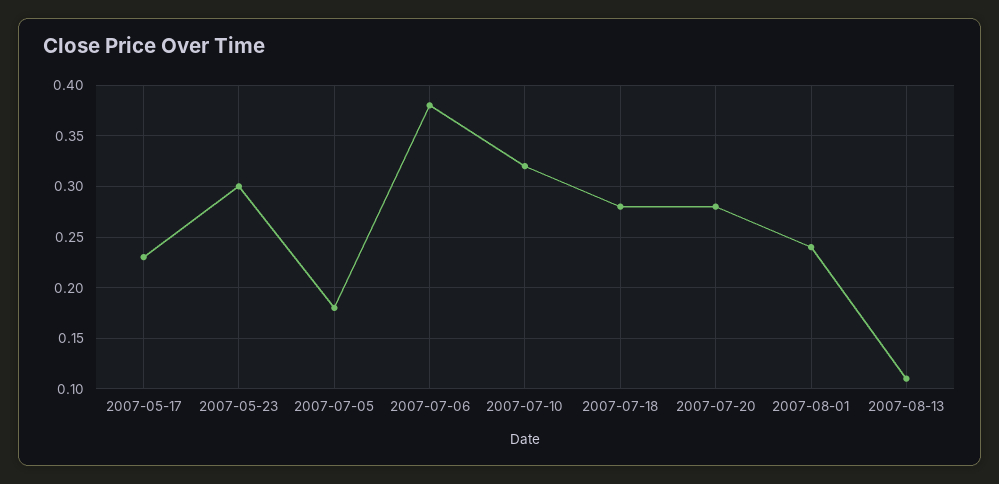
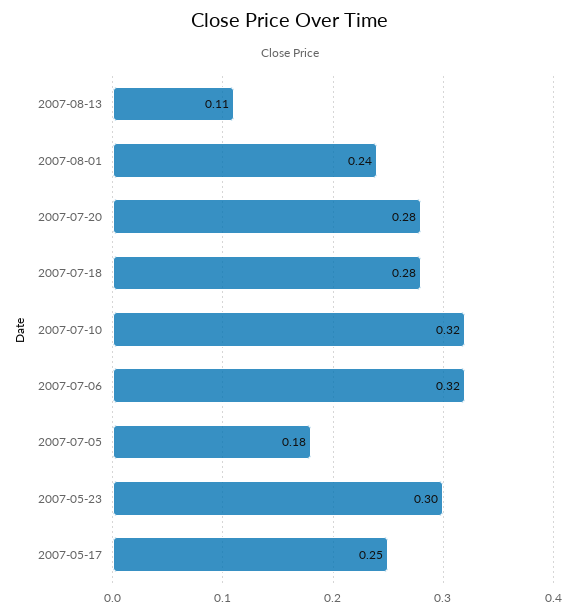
  {
-   "2007-05-17": 0.23,
+   "2007-05-17": 0.25,
    "2007-05-23": 0.3,
    "2007-07-05": 0.18,
-   "2007-07-06": 0.38,
+   "2007-07-06": 0.32,
    "2007-07-10": 0.32,
    "2007-07-18": 0.28,
    "2007-07-20": 0.28,
    "2007-08-01": 0.24,
    "2007-08-13": 0.11
  }

